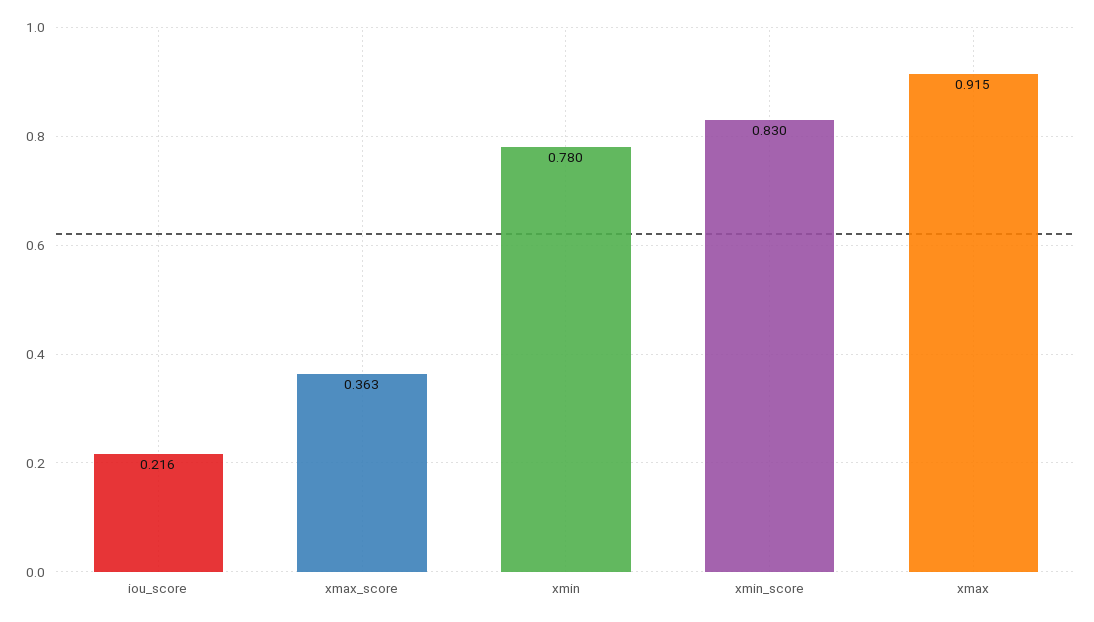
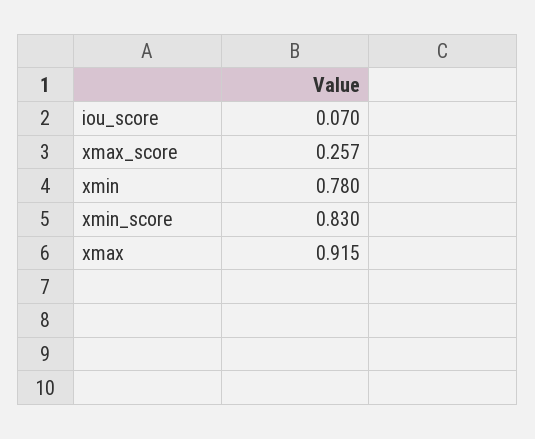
  {
-   "iou_score": 0.216,
+   "iou_score": 0.07,
-   "xmax_score": 0.363,
+   "xmax_score": 0.257,
    "xmin": 0.78,
    "xmin_score": 0.83,
    "xmax": 0.915
  }

